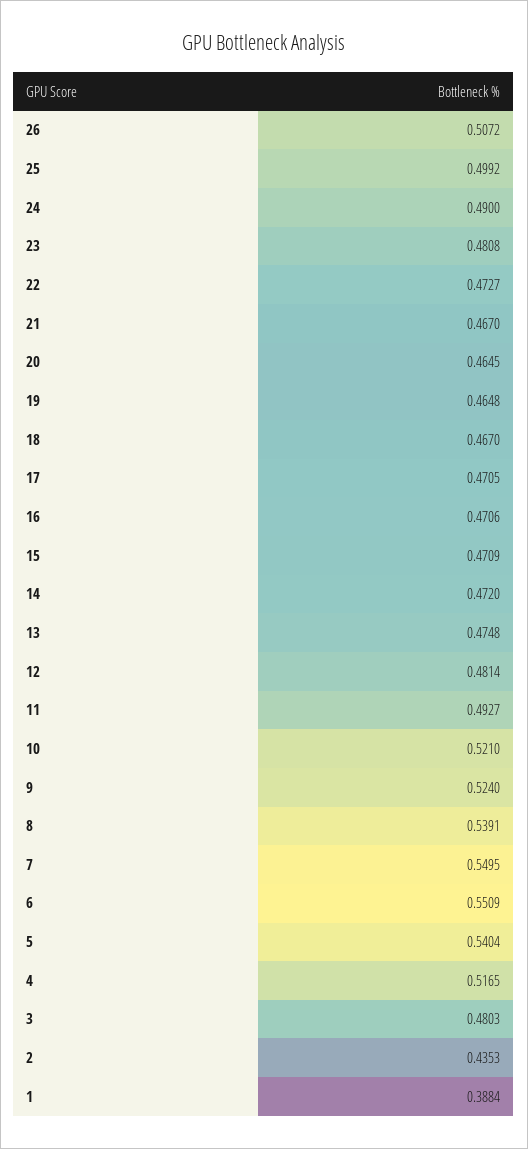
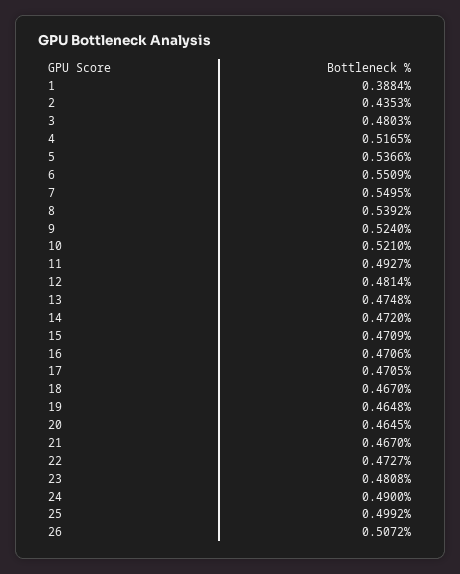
  {
    "26": 0.5072,
    "25": 0.4992,
    "24": 0.49,
    "23": 0.4808,
    "22": 0.4727,
    "21": 0.467,
    "20": 0.4645,
    "19": 0.4648,
    "18": 0.467,
    "17": 0.4705,
    "16": 0.4706,
    "15": 0.4709,
    "14": 0.472,
    "13": 0.4748,
    "12": 0.4814,
    "11": 0.4927,
    "10": 0.521,
    "9": 0.524,
-   "8": 0.5391,
+   "8": 0.5392,
    "7": 0.5495,
    "6": 0.5509,
-   "5": 0.5404,
+   "5": 0.5366,
    "4": 0.5165,
    "3": 0.4803,
    "2": 0.4353,
    "1": 0.3884
  }

